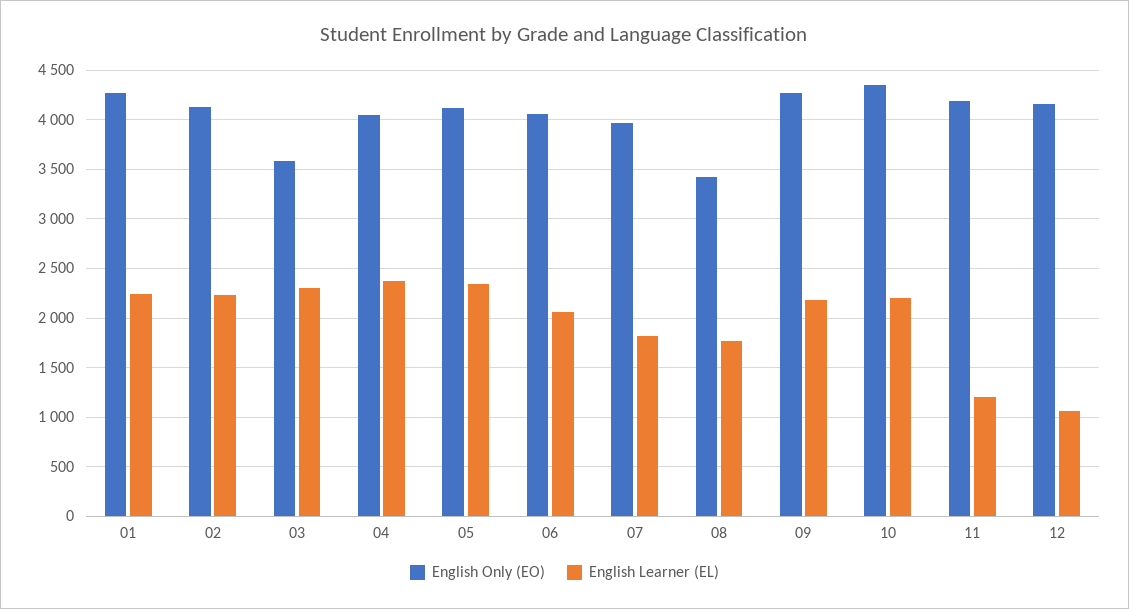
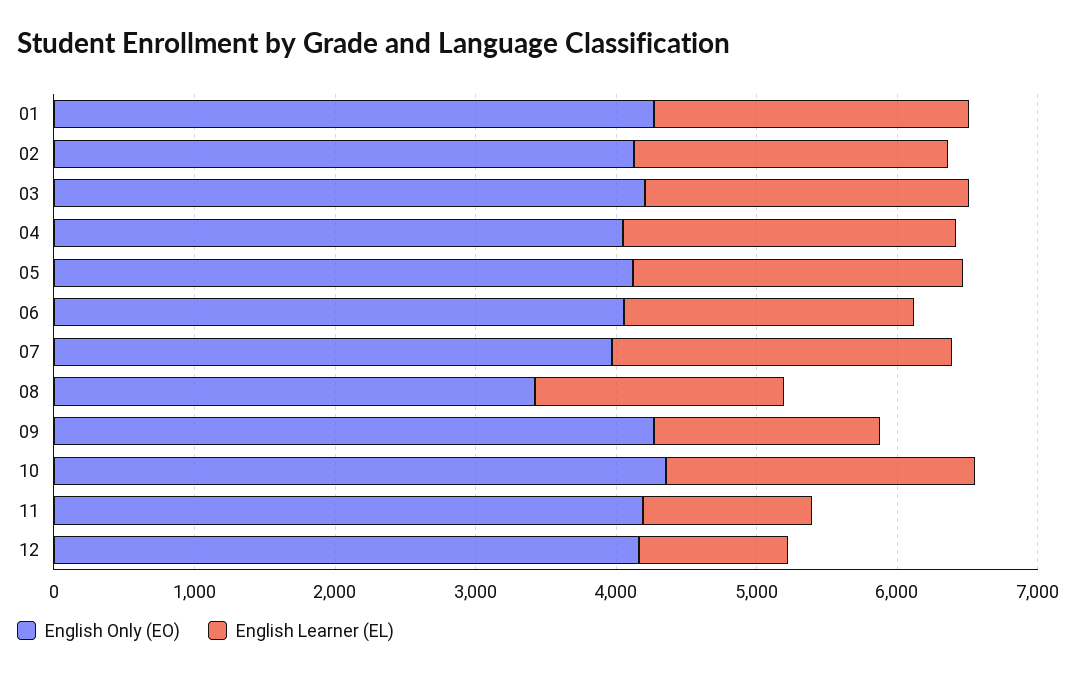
  {
    "English Only (EO)": {
      "01": 4300,
      "02": 4100,
-     "03": 3600,
+     "03": 4200,
      "04": 4000,
      "05": 4100,
      "06": 4100,
      "07": 4000,
      "08": 3400,
      "09": 4300,
      "10": 4400,
      "11": 4200,
      "12": 4200
    },
    "English Learner (EL)": {
      "01": 2200,
      "02": 2200,
      "03": 2300,
      "04": 2400,
      "05": 2300,
      "06": 2100,
-     "07": 1800,
+     "07": 2400,
      "08": 1800,
-     "09": 2200,
+     "09": 1600,
      "10": 2200,
      "11": 1200,
      "12": 1100
    }
  }

